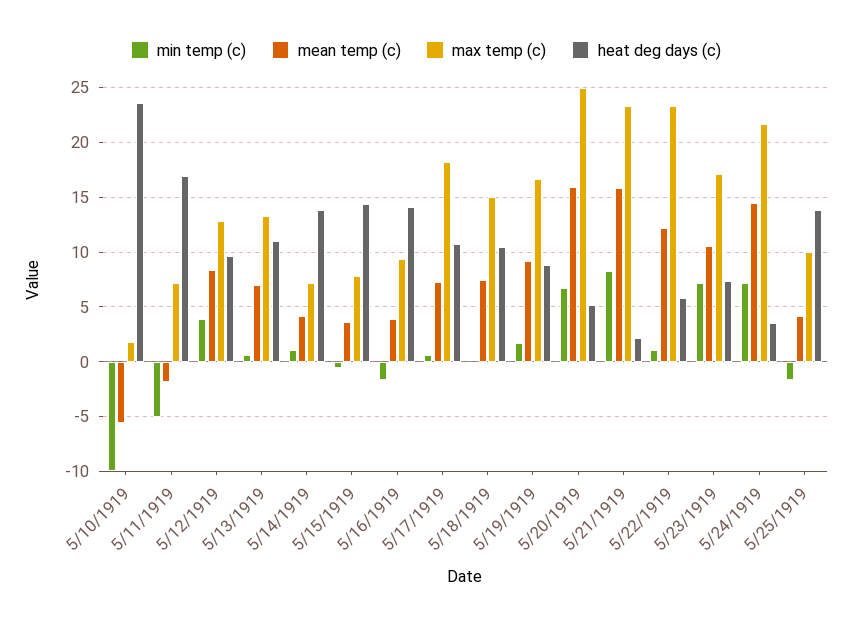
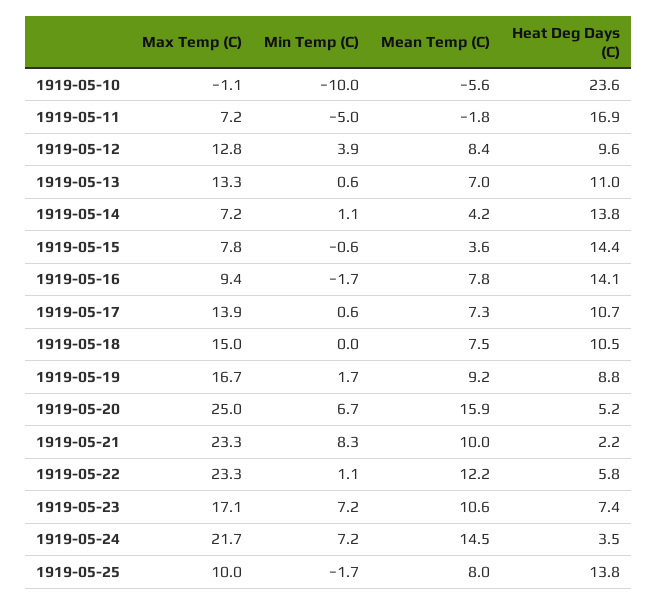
  {
    "min temp (c)": {
      "5/10/1919": -10,
      "5/11/1919": -5,
      "5/12/1919": 3.9,
      "5/13/1919": 0.6,
      "5/14/1919": 1.1,
      "5/15/1919": -0.6,
      "5/16/1919": -1.7,
      "5/17/1919": 0.6,
      "5/18/1919": 0,
      "5/19/1919": 1.7,
      "5/20/1919": 6.7,
      "5/21/1919": 8.3,
      "5/22/1919": 1.1,
      "5/23/1919": 7.2,
      "5/24/1919": 7.2,
      "5/25/1919": -1.7
    },
    "mean temp (c)": {
      "5/10/1919": -5.6,
      "5/11/1919": -1.8,
      "5/12/1919": 8.4,
      "5/13/1919": 7,
      "5/14/1919": 4.2,
      "5/15/1919": 3.6,
-     "5/16/1919": 4,
+     "5/16/1919": 7.8,
      "5/17/1919": 7.3,
      "5/18/1919": 7.5,
      "5/19/1919": 9.2,
      "5/20/1919": 15.9,
-     "5/21/1919": 16,
+     "5/21/1919": 10,
      "5/22/1919": 12.2,
      "5/23/1919": 10.6,
      "5/24/1919": 14.5,
-     "5/25/1919": 4
+     "5/25/1919": 8
    },
    "max temp (c)": {
-     "5/10/1919": 2,
+     "5/10/1919": -1.1,
      "5/11/1919": 7.2,
      "5/12/1919": 12.8,
      "5/13/1919": 13.3,
      "5/14/1919": 7.2,
      "5/15/1919": 7.8,
      "5/16/1919": 9.4,
-     "5/17/1919": 18,
+     "5/17/1919": 13.9,
      "5/18/1919": 15,
      "5/19/1919": 16.7,
      "5/20/1919": 25,
      "5/21/1919": 23.3,
      "5/22/1919": 23.3,
      "5/23/1919": 17.1,
      "5/24/1919": 21.7,
      "5/25/1919": 10
    },
    "heat deg days (c)": {
      "5/10/1919": 23.6,
      "5/11/1919": 16.9,
      "5/12/1919": 9.6,
      "5/13/1919": 11,
      "5/14/1919": 13.8,
      "5/15/1919": 14.4,
      "5/16/1919": 14.1,
      "5/17/1919": 10.7,
      "5/18/1919": 10.5,
      "5/19/1919": 8.8,
      "5/20/1919": 5.2,
      "5/21/1919": 2.2,
      "5/22/1919": 5.8,
      "5/23/1919": 7.4,
      "5/24/1919": 3.5,
      "5/25/1919": 13.8
    }
  }

